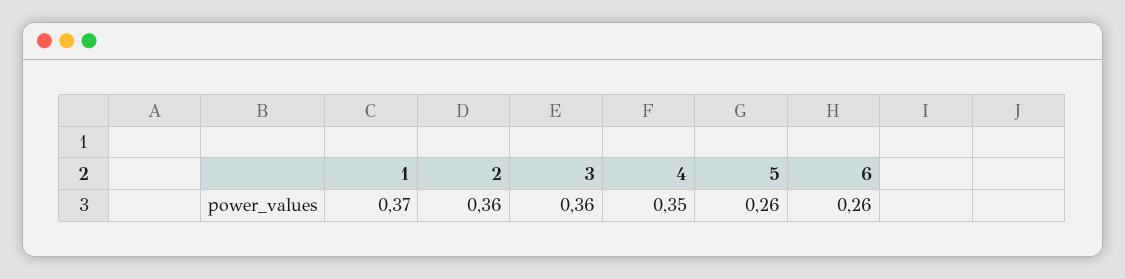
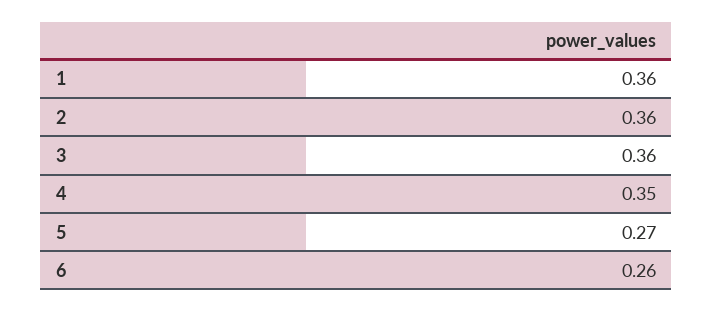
  {
-   "1": 0.37,
+   "1": 0.36,
    "2": 0.36,
    "3": 0.36,
    "4": 0.35,
-   "5": 0.26,
+   "5": 0.27,
    "6": 0.26
  }

